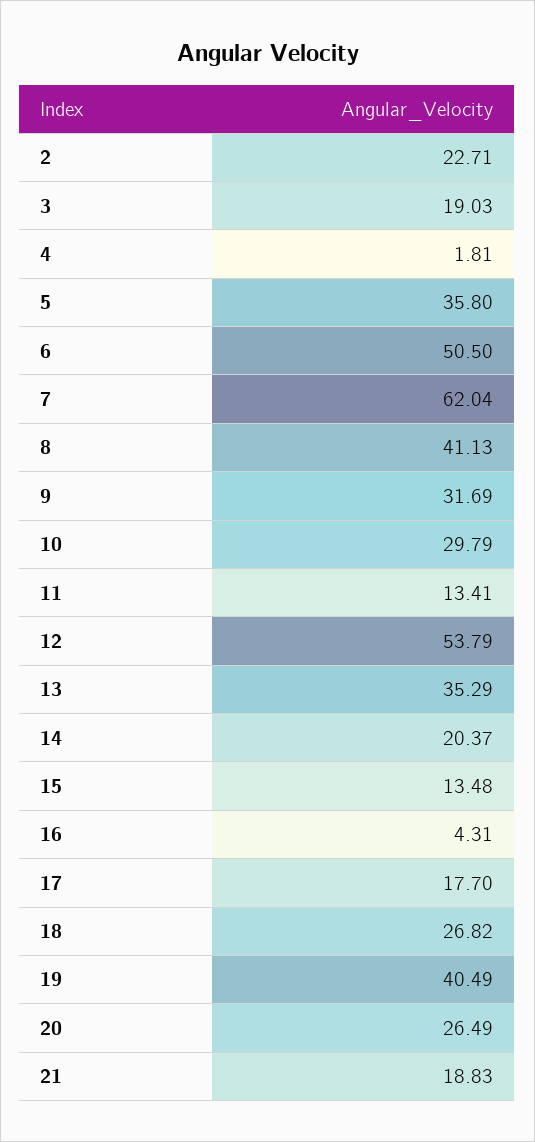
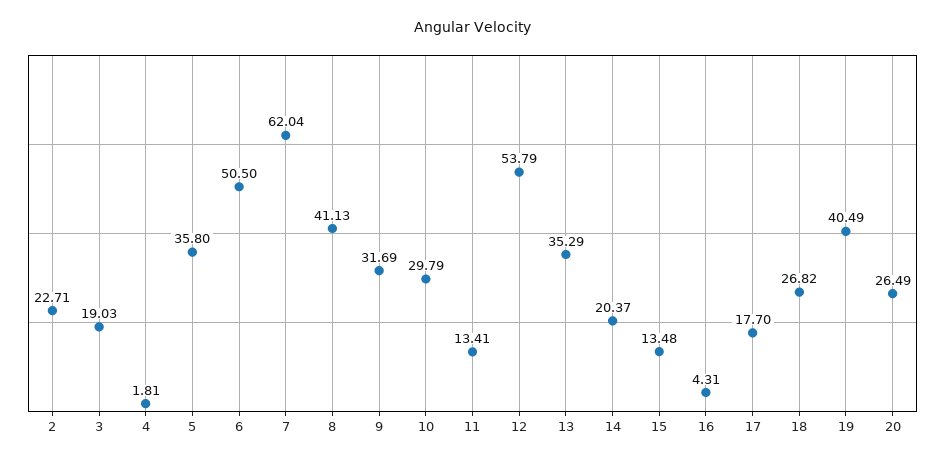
  {
    "2": 22.71,
    "3": 19.03,
    "4": 1.81,
    "5": 35.8,
    "6": 50.5,
    "7": 62.04,
    "8": 41.13,
    "9": 31.69,
    "10": 29.79,
    "11": 13.41,
    "12": 53.79,
    "13": 35.29,
    "14": 20.37,
    "15": 13.48,
    "16": 4.31,
    "17": 17.7,
    "18": 26.82,
    "19": 40.49,
-   "20": 26.49,
+   "20": 26.49
-   "21": 18.83
  }

